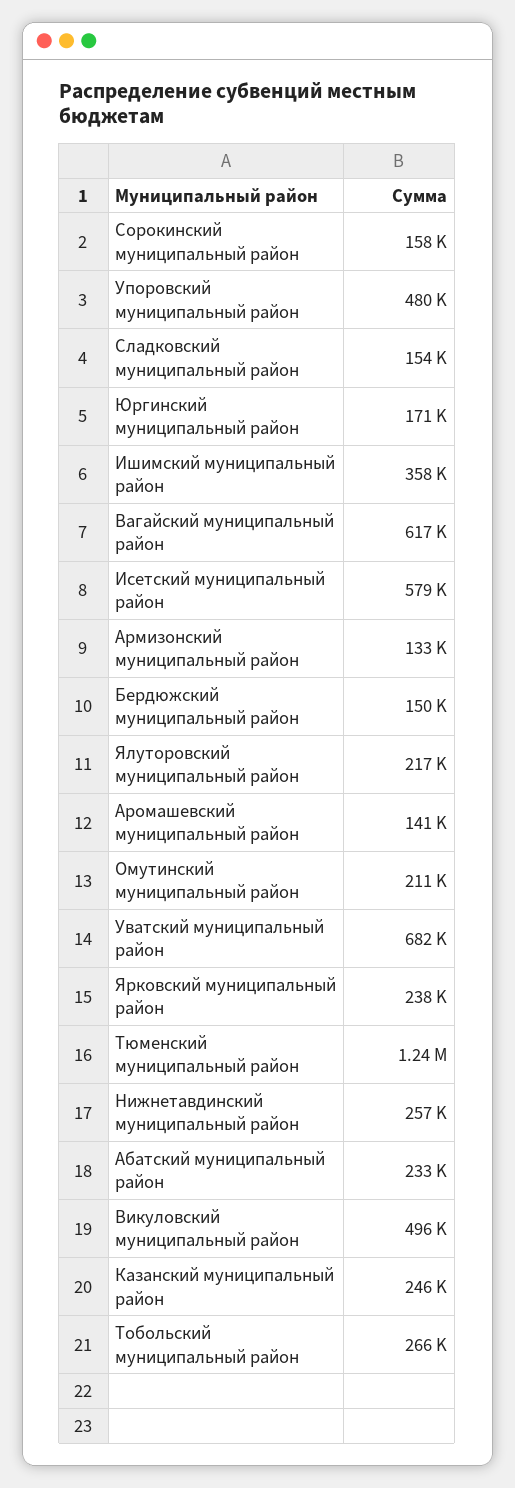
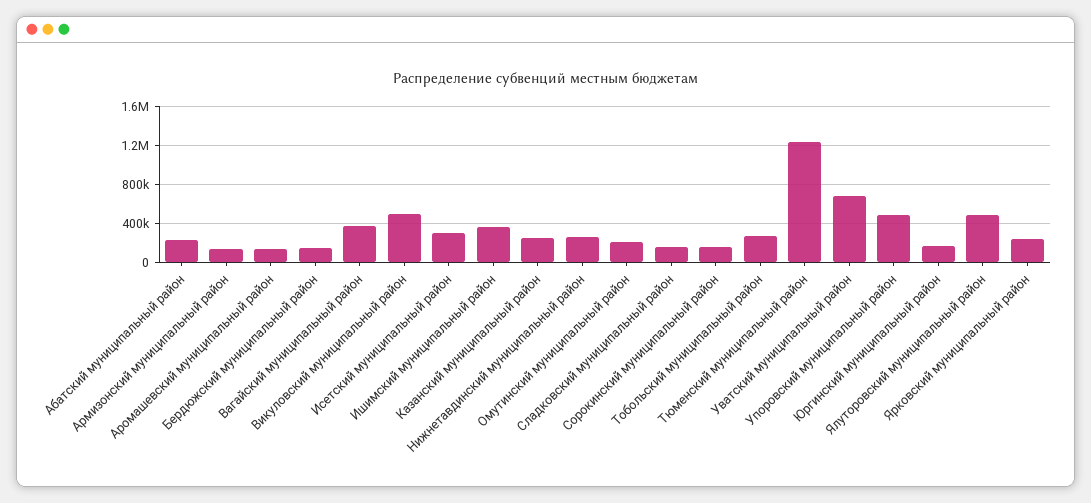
  {
    "Сорокинский муниципальный район": 158000,
    "Упоровский муниципальный район": 480000,
    "Сладковский муниципальный район": 154000,
    "Юргинский муниципальный район": 171000,
    "Ишимский муниципальный район": 358000,
-   "Вагайский муниципальный район": 617000,
+   "Вагайский муниципальный район": 400000,
-   "Исетский муниципальный район": 579000,
+   "Исетский муниципальный район": 300000,
    "Армизонский муниципальный район": 133000,
    "Бердюжский муниципальный район": 150000,
-   "Ялуторовский муниципальный район": 217000,
+   "Ялуторовский муниципальный район": 500000,
    "Аромашевский муниципальный район": 141000,
    "Омутинский муниципальный район": 211000,
    "Уватский муниципальный район": 682000,
    "Ярковский муниципальный район": 238000,
    "Тюменский муниципальный район": 1240000,
    "Нижнетавдинский муниципальный район": 257000,
    "Абатский муниципальный район": 233000,
    "Викуловский муниципальный район": 496000,
    "Казанский муниципальный район": 246000,
    "Тобольский муниципальный район": 266000
  }

